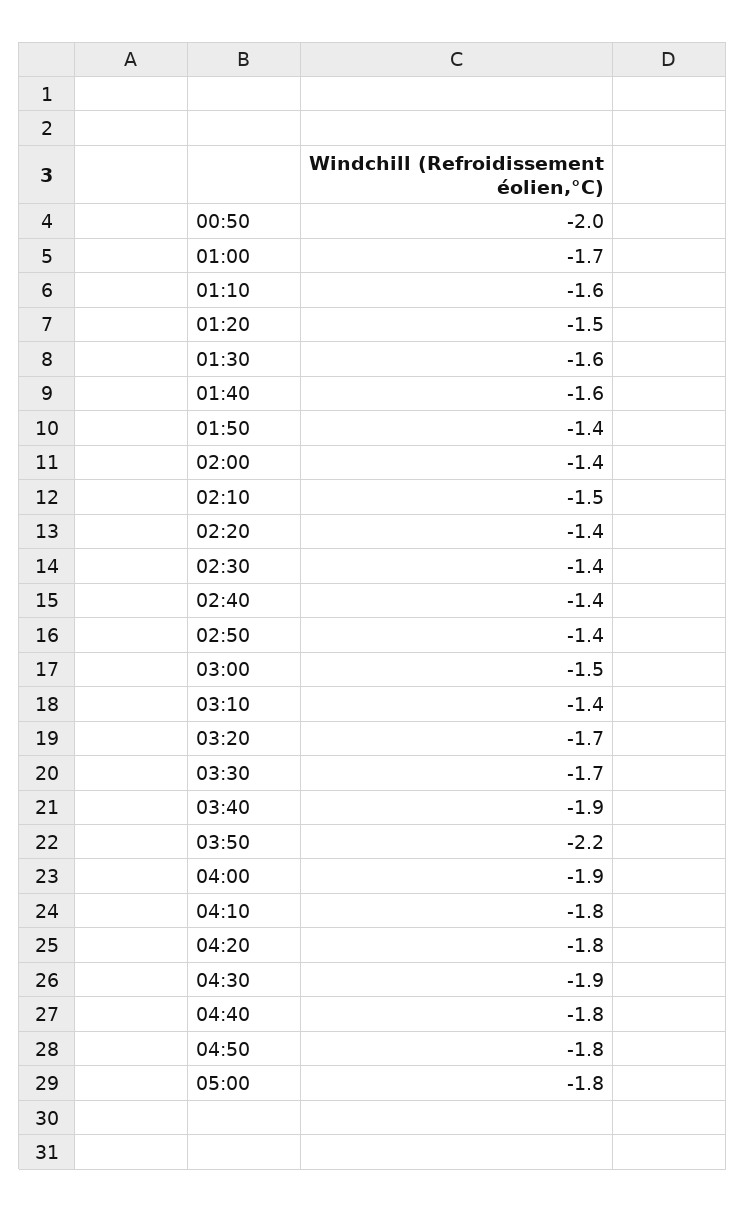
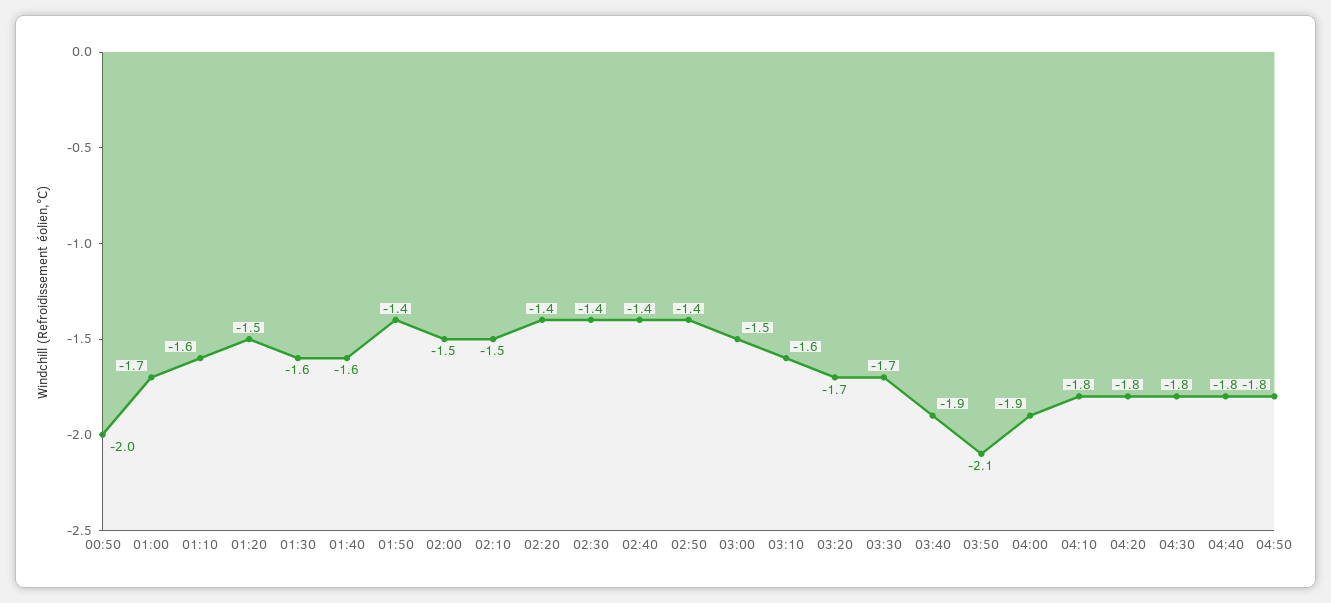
  {
    "00:50": -2,
    "01:00": -1.7,
    "01:10": -1.6,
    "01:20": -1.5,
    "01:30": -1.6,
    "01:40": -1.6,
    "01:50": -1.4,
-   "02:00": -1.4,
+   "02:00": -1.5,
    "02:10": -1.5,
    "02:20": -1.4,
    "02:30": -1.4,
    "02:40": -1.4,
    "02:50": -1.4,
    "03:00": -1.5,
-   "03:10": -1.4,
+   "03:10": -1.6,
    "03:20": -1.7,
    "03:30": -1.7,
    "03:40": -1.9,
-   "03:50": -2.2,
+   "03:50": -2.1,
    "04:00": -1.9,
    "04:10": -1.8,
    "04:20": -1.8,
-   "04:30": -1.9,
+   "04:30": -1.8,
    "04:40": -1.8,
-   "04:50": -1.8,
+   "04:50": -1.8
-   "05:00": -1.8
  }

